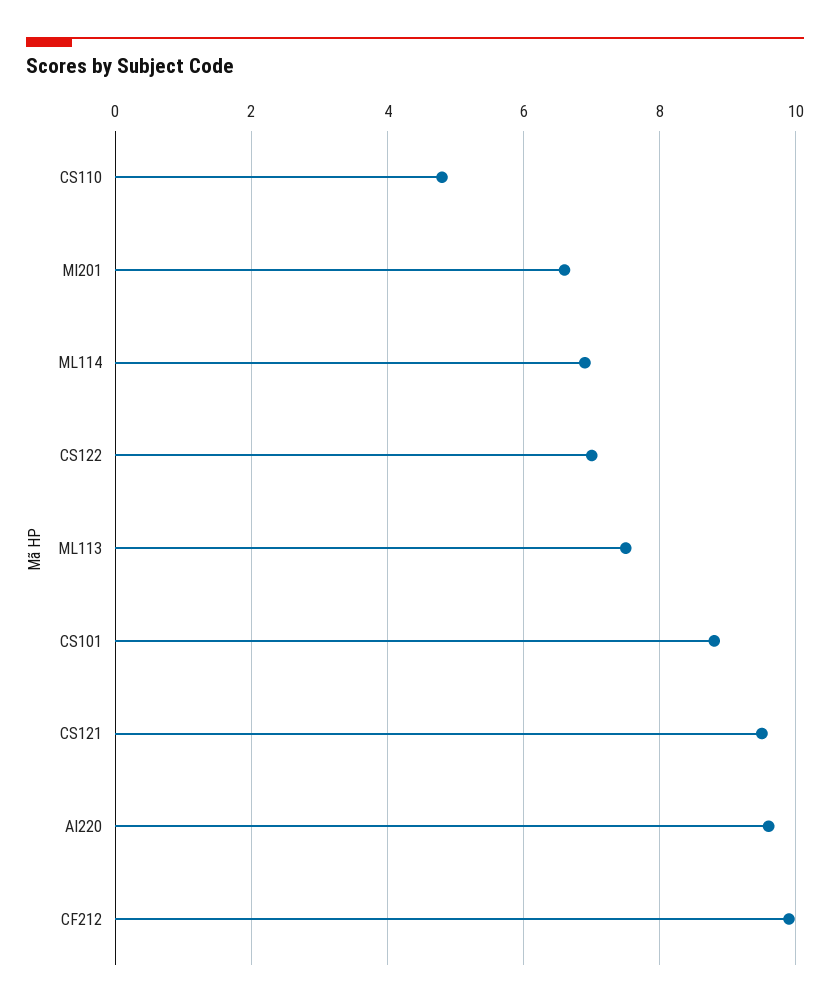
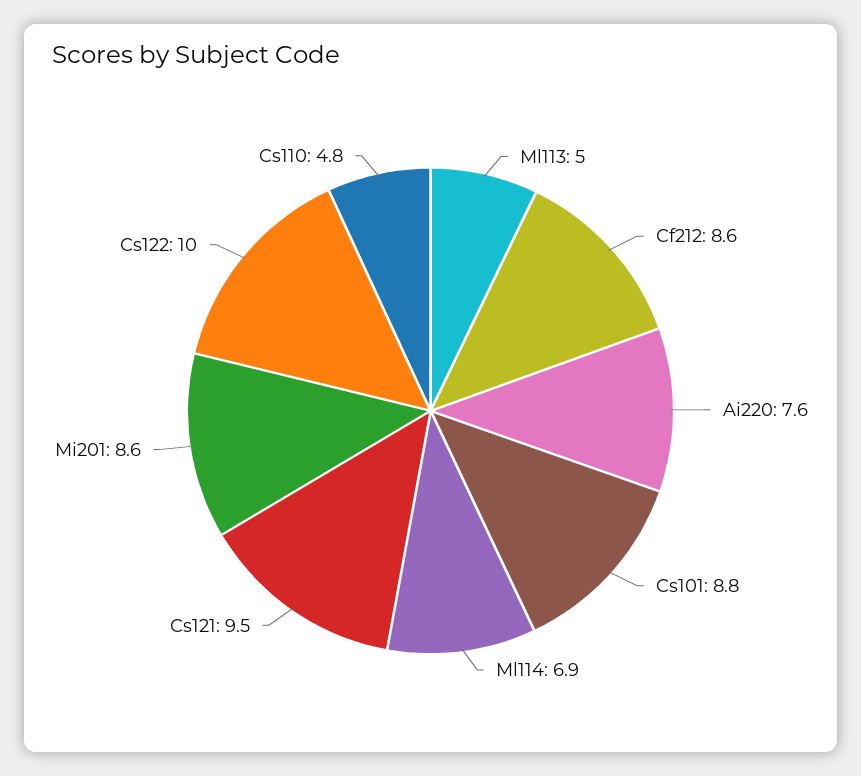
  {
    "CS110": 4.8,
-   "MI201": 6.5,
+   "MI201": 8.6,
    "ML114": 6.9,
-   "CS122": 7,
+   "CS122": 10,
-   "ML113": 7.5,
+   "ML113": 5,
    "CS101": 8.8,
    "CS121": 9.5,
-   "AI220": 9.5,
+   "AI220": 7.6,
-   "CF212": 10
+   "CF212": 8.6
  }

